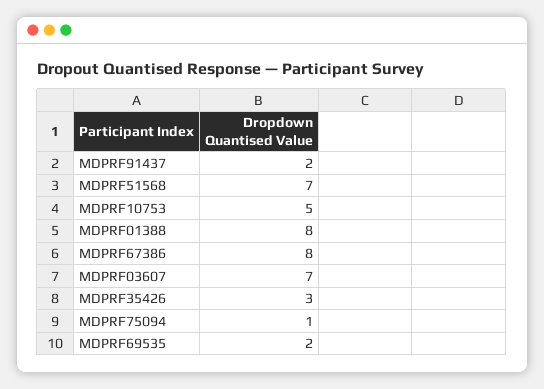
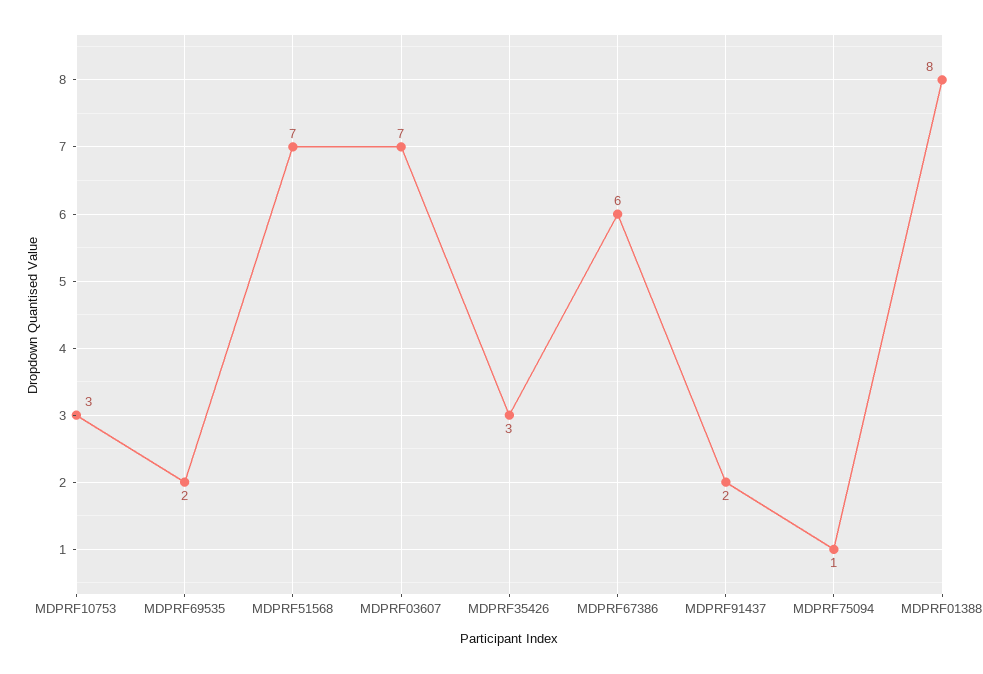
  {
    "MDPRF91437": 2,
    "MDPRF51568": 7,
-   "MDPRF10753": 5,
+   "MDPRF10753": 3,
    "MDPRF01388": 8,
-   "MDPRF67386": 8,
+   "MDPRF67386": 6,
    "MDPRF03607": 7,
    "MDPRF35426": 3,
    "MDPRF75094": 1,
    "MDPRF69535": 2
  }

